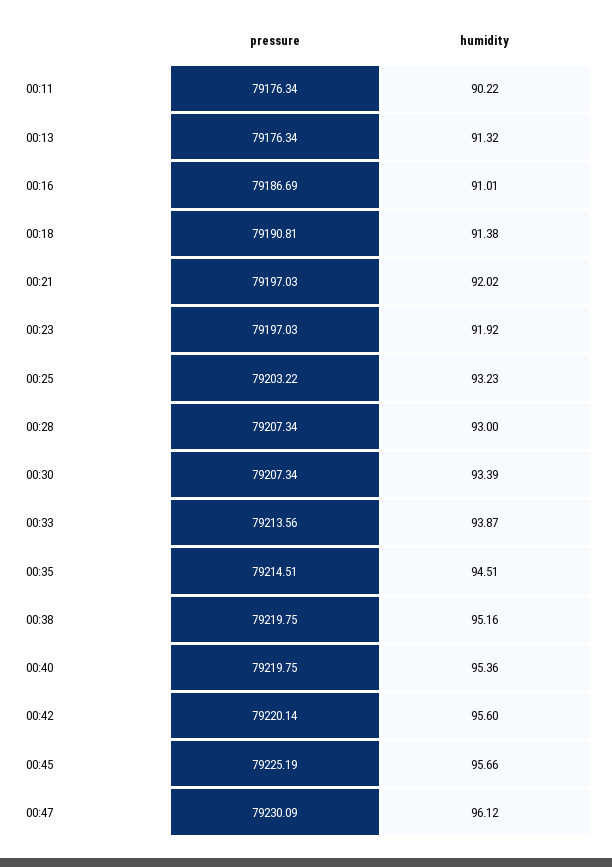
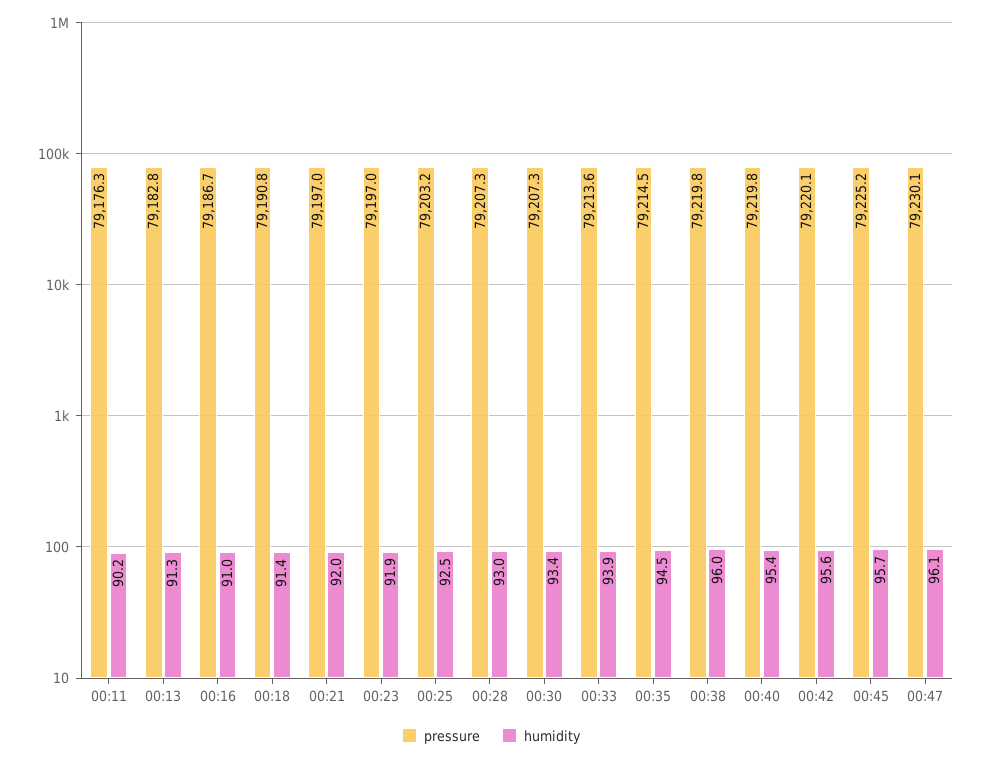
  {
    "pressure": {
      "00:11": 79176.34,
-     "00:13": 79176.34,
+     "00:13": 79182.8,
      "00:16": 79186.69,
      "00:18": 79190.81,
      "00:21": 79197.03,
      "00:23": 79197.03,
      "00:25": 79203.22,
      "00:28": 79207.34,
      "00:30": 79207.34,
      "00:33": 79213.56,
      "00:35": 79214.51,
      "00:38": 79219.75,
      "00:40": 79219.75,
      "00:42": 79220.14,
      "00:45": 79225.19,
      "00:47": 79230.09
    },
    "humidity": {
      "00:11": 90.22,
      "00:13": 91.32,
      "00:16": 91.01,
      "00:18": 91.38,
      "00:21": 92.02,
      "00:23": 91.92,
-     "00:25": 93.23,
+     "00:25": 92.5,
      "00:28": 93,
      "00:30": 93.39,
      "00:33": 93.87,
      "00:35": 94.51,
-     "00:38": 95.16,
+     "00:38": 96,
      "00:40": 95.36,
      "00:42": 95.6,
      "00:45": 95.66,
      "00:47": 96.12
    }
  }

